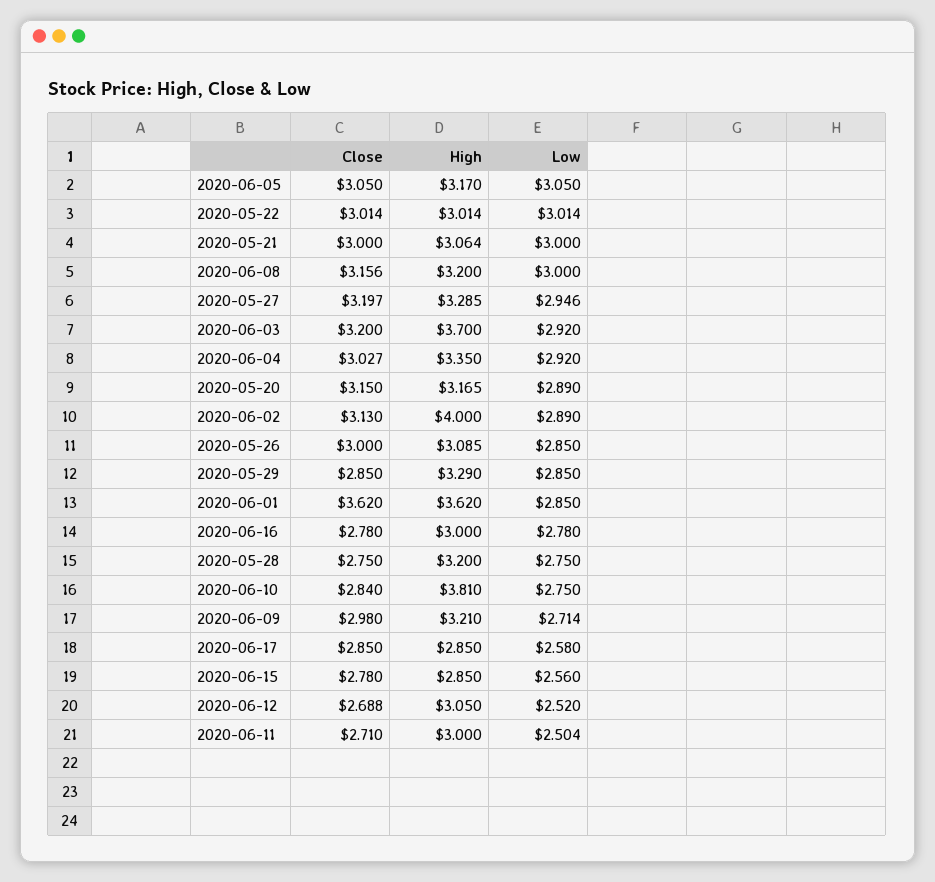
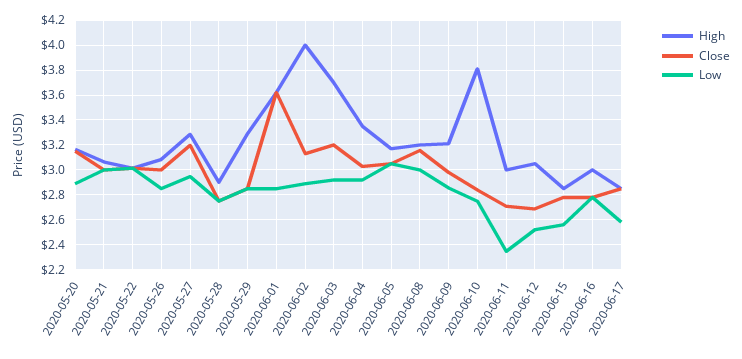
  {
    "Close": {
      "2020-06-05": 3.05,
      "2020-05-22": 3.014,
      "2020-05-21": 3,
      "2020-06-08": 3.156,
      "2020-05-27": 3.197,
      "2020-06-03": 3.2,
      "2020-06-04": 3.027,
      "2020-05-20": 3.15,
      "2020-06-02": 3.13,
      "2020-05-26": 3,
      "2020-05-29": 2.85,
      "2020-06-01": 3.62,
      "2020-06-16": 2.78,
      "2020-05-28": 2.75,
      "2020-06-10": 2.84,
      "2020-06-09": 2.98,
      "2020-06-17": 2.85,
      "2020-06-15": 2.78,
      "2020-06-12": 2.688,
      "2020-06-11": 2.71
    },
    "High": {
      "2020-06-05": 3.17,
      "2020-05-22": 3.014,
      "2020-05-21": 3.064,
      "2020-06-08": 3.2,
      "2020-05-27": 3.285,
      "2020-06-03": 3.7,
      "2020-06-04": 3.35,
      "2020-05-20": 3.165,
      "2020-06-02": 4,
      "2020-05-26": 3.085,
      "2020-05-29": 3.29,
      "2020-06-01": 3.62,
      "2020-06-16": 3,
-     "2020-05-28": 3.2,
+     "2020-05-28": 2.9,
      "2020-06-10": 3.81,
      "2020-06-09": 3.21,
      "2020-06-17": 2.85,
      "2020-06-15": 2.85,
      "2020-06-12": 3.05,
      "2020-06-11": 3
    },
    "Low": {
      "2020-06-05": 3.05,
      "2020-05-22": 3.014,
      "2020-05-21": 3,
      "2020-06-08": 3,
      "2020-05-27": 2.946,
      "2020-06-03": 2.92,
      "2020-06-04": 2.92,
      "2020-05-20": 2.89,
      "2020-06-02": 2.89,
      "2020-05-26": 2.85,
      "2020-05-29": 2.85,
      "2020-06-01": 2.85,
      "2020-06-16": 2.78,
      "2020-05-28": 2.75,
      "2020-06-10": 2.75,
-     "2020-06-09": 2.714,
+     "2020-06-09": 2.85,
      "2020-06-17": 2.58,
      "2020-06-15": 2.56,
      "2020-06-12": 2.52,
-     "2020-06-11": 2.504
+     "2020-06-11": 2.35
    }
  }

